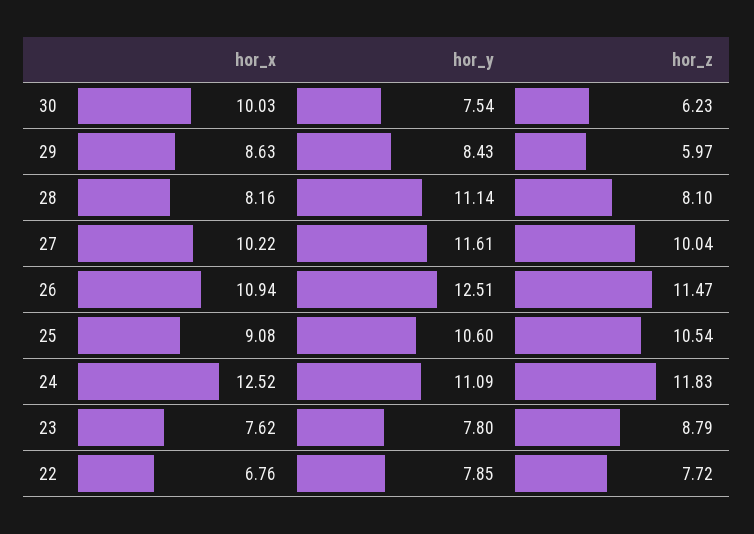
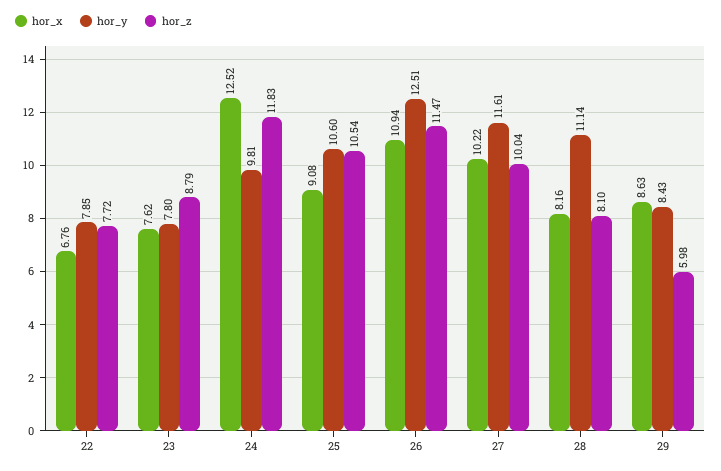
  {
    "hor_x": {
-     "30": 10.03,
      "29": 8.63,
      "28": 8.16,
      "27": 10.22,
      "26": 10.94,
      "25": 9.08,
      "24": 12.52,
      "23": 7.62,
      "22": 6.76
    },
    "hor_y": {
-     "30": 7.54,
      "29": 8.43,
      "28": 11.14,
      "27": 11.61,
      "26": 12.51,
      "25": 10.6,
-     "24": 11.09,
+     "24": 9.81,
      "23": 7.8,
      "22": 7.85
    },
    "hor_z": {
-     "30": 6.23,
-     "29": 5.97,
+     "29": 5.98,
      "28": 8.1,
      "27": 10.04,
      "26": 11.47,
      "25": 10.54,
      "24": 11.83,
      "23": 8.79,
      "22": 7.72
    }
  }

